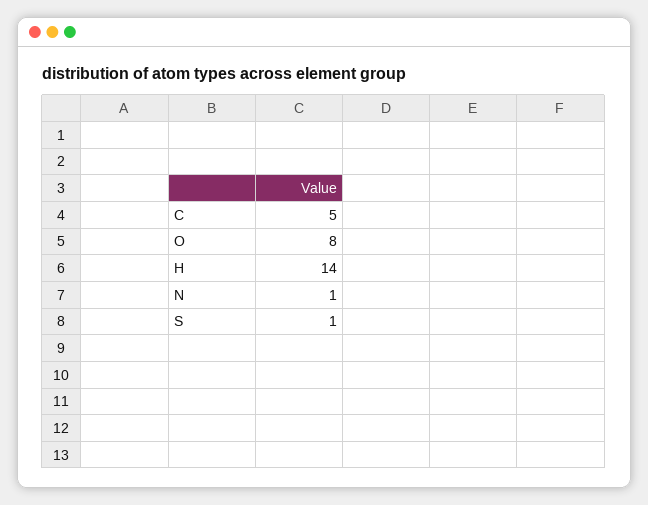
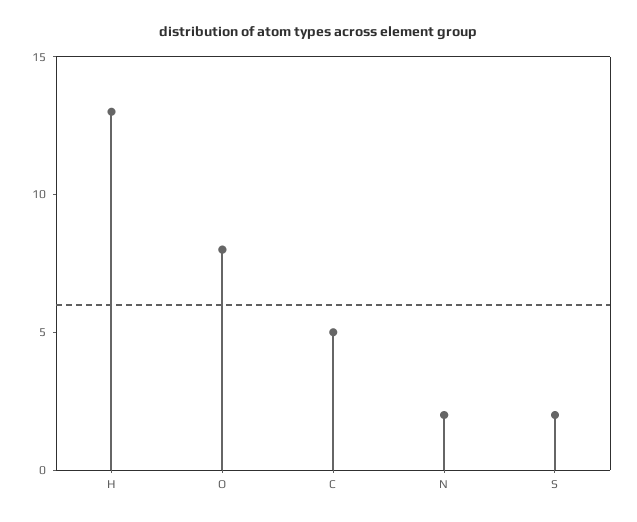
  {
    "C": 5,
    "O": 8,
-   "H": 14,
+   "H": 13,
-   "N": 1,
+   "N": 2,
-   "S": 1
+   "S": 2
  }

